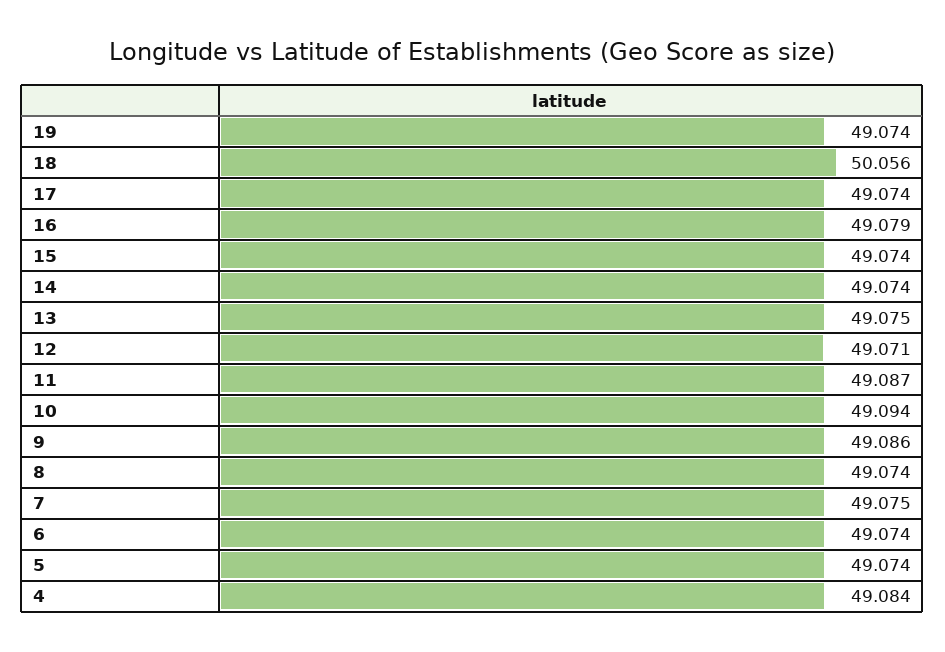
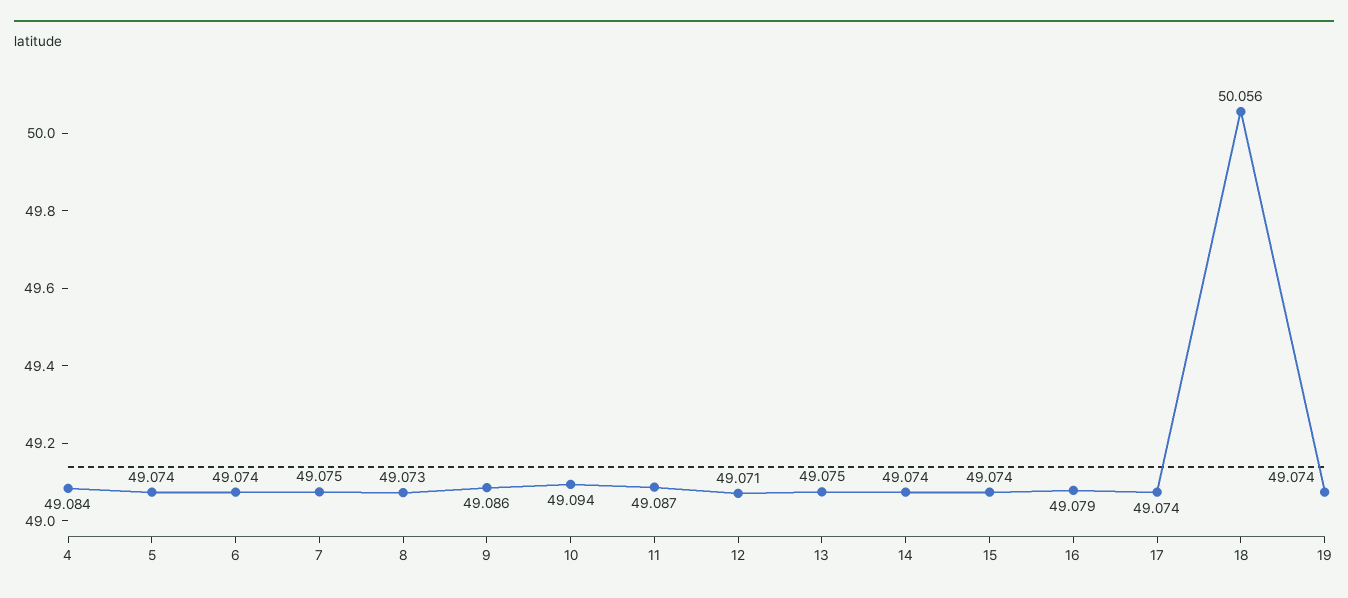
  {
    "19": 49.074,
    "18": 50.056,
    "17": 49.074,
    "16": 49.079,
    "15": 49.074,
    "14": 49.074,
    "13": 49.075,
    "12": 49.071,
    "11": 49.087,
    "10": 49.094,
    "9": 49.086,
-   "8": 49.074,
+   "8": 49.073,
    "7": 49.075,
    "6": 49.074,
    "5": 49.074,
    "4": 49.084
  }

